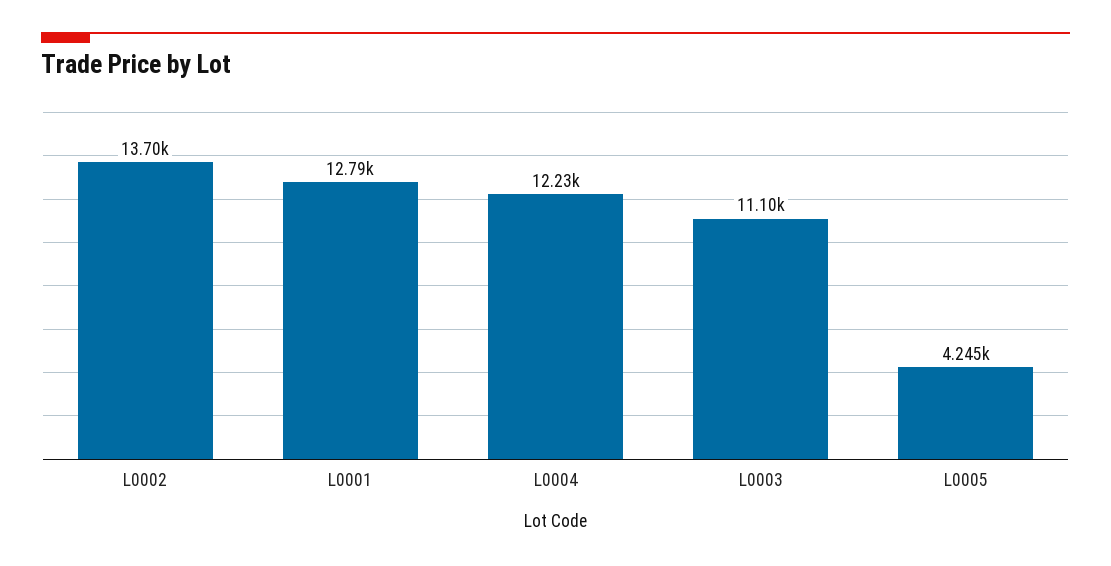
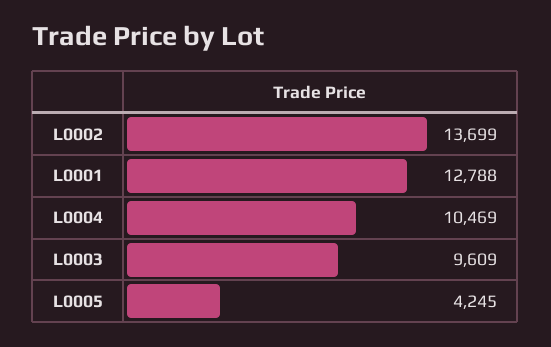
  {
    "L0002": 13699,
    "L0001": 12788,
-   "L0004": 12230,
+   "L0004": 10469,
-   "L0003": 11100,
+   "L0003": 9609,
    "L0005": 4245
  }

